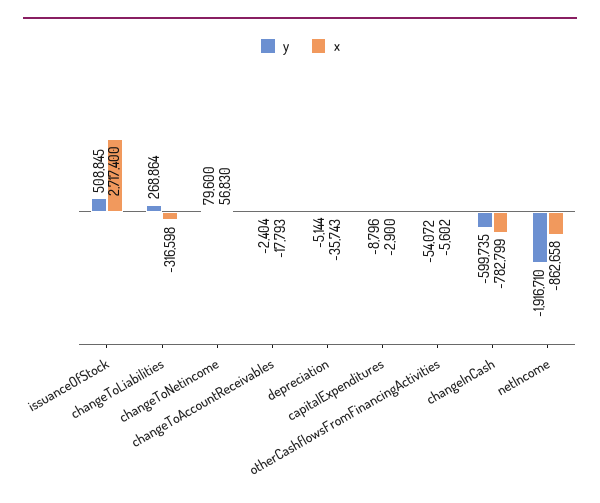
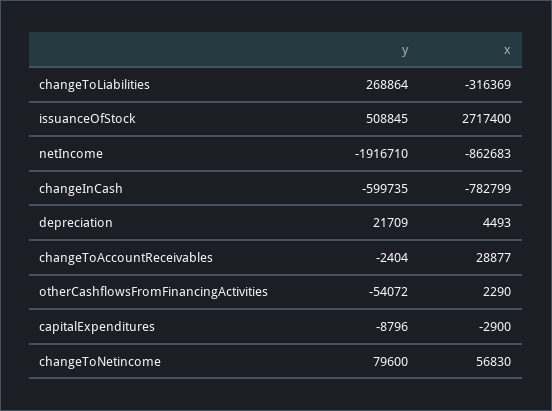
  {
    "y": {
      "issuanceOfStock": 508845,
      "changeToLiabilities": 268864,
      "changeToNetincome": 79600,
      "changeToAccountReceivables": -2404,
-     "depreciation": -5144,
+     "depreciation": 21709,
      "capitalExpenditures": -8796,
      "otherCashflowsFromFinancingActivities": -54072,
      "changeInCash": -599735,
      "netIncome": -1916710
    },
    "x": {
      "issuanceOfStock": 2717400,
-     "changeToLiabilities": -316598,
+     "changeToLiabilities": -316369,
      "changeToNetincome": 56830,
-     "changeToAccountReceivables": -17793,
+     "changeToAccountReceivables": 28877,
-     "depreciation": -35743,
+     "depreciation": 4493,
      "capitalExpenditures": -2900,
-     "otherCashflowsFromFinancingActivities": -5602,
+     "otherCashflowsFromFinancingActivities": 2290,
      "changeInCash": -782799,
-     "netIncome": -862658
+     "netIncome": -862683
    }
  }

